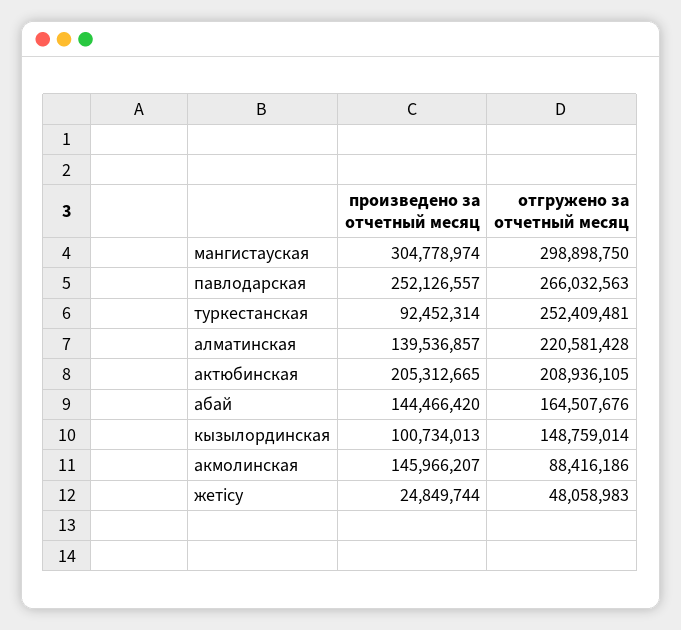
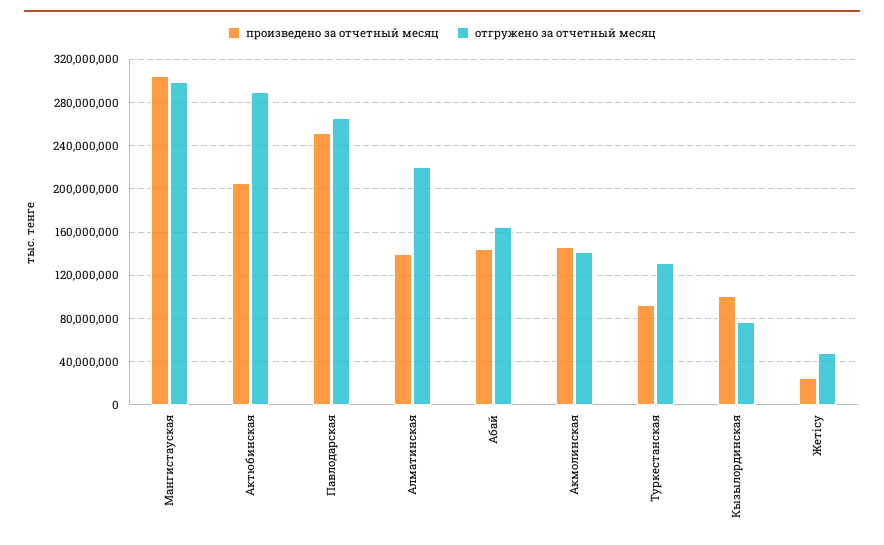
  {
    "произведено за отчетный месяц": {
      "мангистауская": 304778974,
      "павлодарская": 252126557,
      "туркестанская": 92452314,
      "алматинская": 139536857,
      "актюбинская": 205312665,
      "абай": 144466420,
      "кызылординская": 100734013,
      "акмолинская": 145966207,
      "жетісу": 24849744
    },
    "отгружено за отчетный месяц": {
      "мангистауская": 298898750,
      "павлодарская": 266032563,
-     "туркестанская": 252409481,
+     "туркестанская": 130000000,
      "алматинская": 220581428,
-     "актюбинская": 208936105,
+     "актюбинская": 290000000,
      "абай": 164507676,
-     "кызылординская": 148759014,
+     "кызылординская": 80000000,
-     "акмолинская": 88416186,
+     "акмолинская": 140000000,
      "жетісу": 48058983
    }
  }

